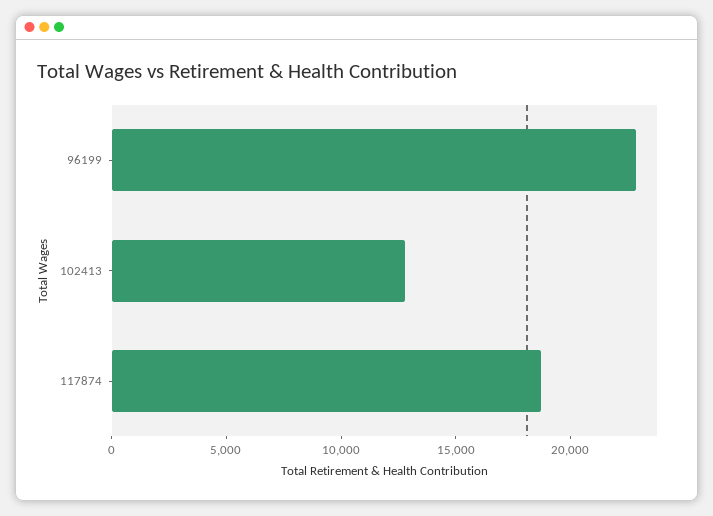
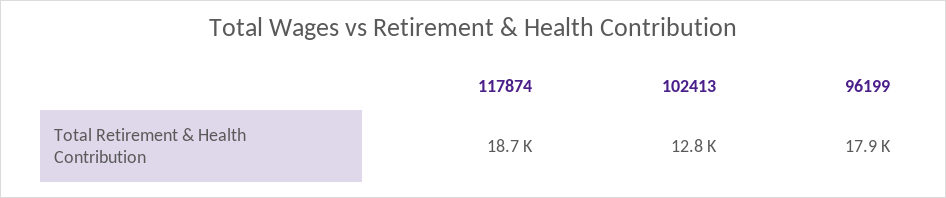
  {
-   "96199": 23000,
+   "96199": 17900,
    "102413": 12800,
    "117874": 18700
  }

